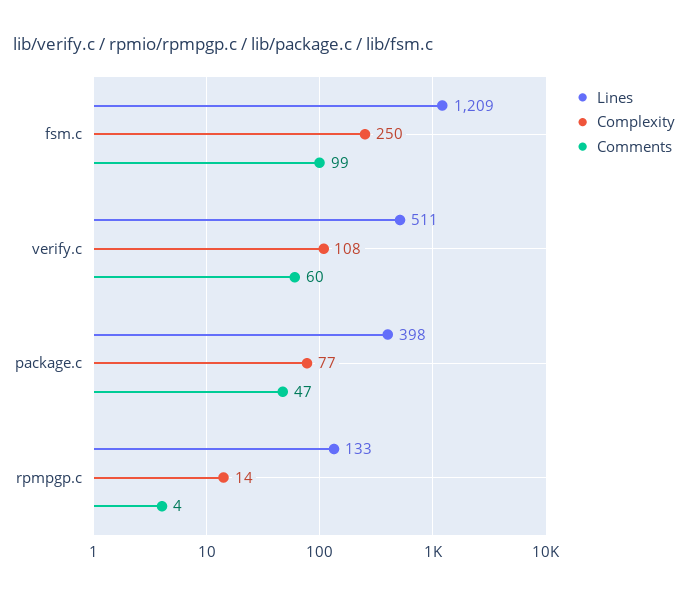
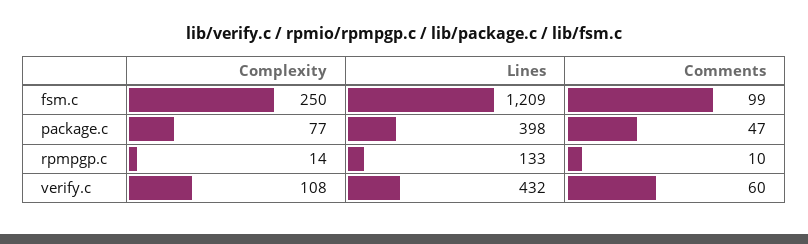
  {
    "Lines": {
      "fsm.c": 1209,
-     "verify.c": 511,
+     "verify.c": 432,
      "package.c": 398,
      "rpmpgp.c": 133
    },
    "Complexity": {
      "fsm.c": 250,
      "verify.c": 108,
      "package.c": 77,
      "rpmpgp.c": 14
    },
    "Comments": {
      "fsm.c": 99,
      "verify.c": 60,
      "package.c": 47,
-     "rpmpgp.c": 4
+     "rpmpgp.c": 10
    }
  }

